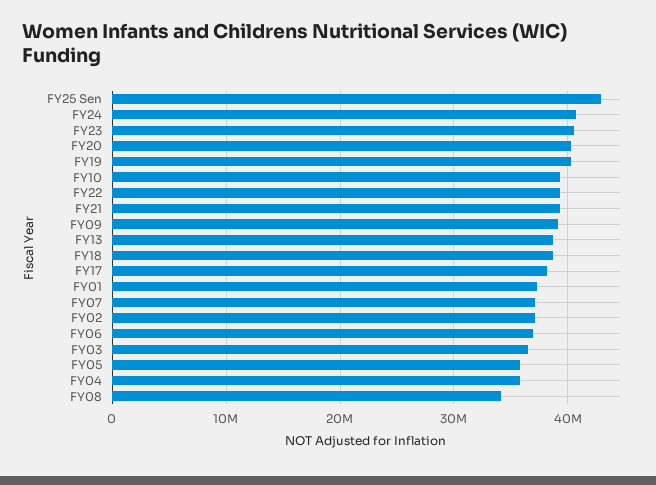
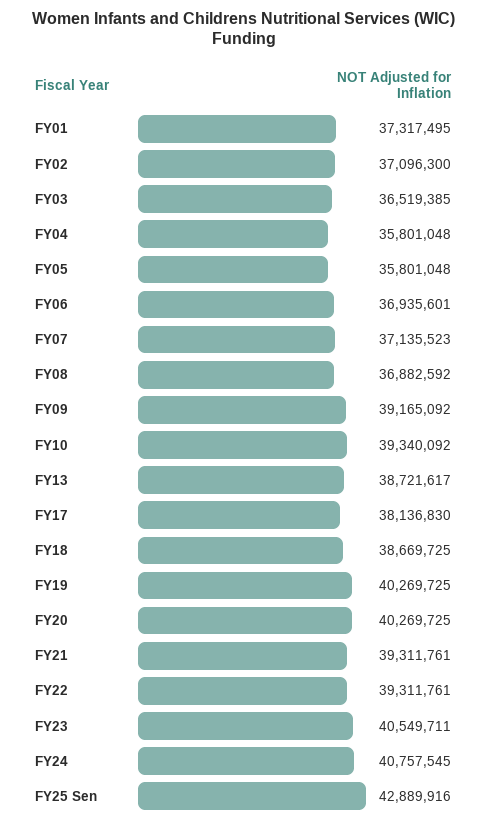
  {
    "FY25 Sen": 42889916,
    "FY24": 40757545,
    "FY23": 40549711,
    "FY20": 40269725,
    "FY19": 40269725,
    "FY10": 39340092,
    "FY22": 39311761,
    "FY21": 39311761,
    "FY09": 39165092,
    "FY13": 38721617,
    "FY18": 38669725,
    "FY17": 38136830,
    "FY01": 37317495,
    "FY07": 37135523,
    "FY02": 37096300,
    "FY06": 36935601,
    "FY03": 36519385,
    "FY05": 35801048,
    "FY04": 35801048,
-   "FY08": 34000000
+   "FY08": 36882592
  }

